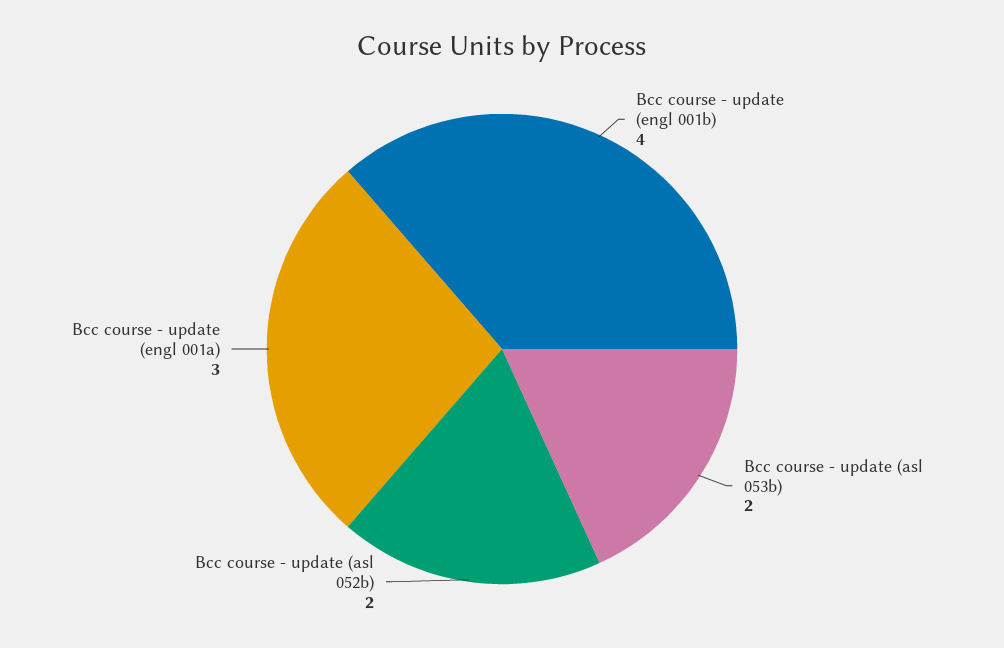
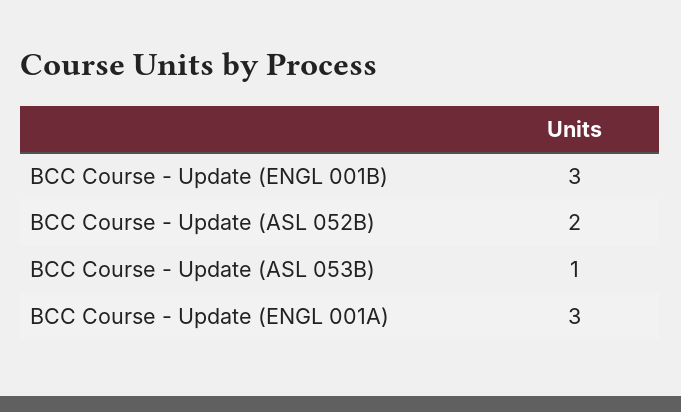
  {
-   "Bcc course - update (engl 001b)": 4,
+   "Bcc course - update (engl 001b)": 3,
-   "Bcc course - update (asl 053b)": 2,
+   "Bcc course - update (asl 053b)": 1,
    "Bcc course - update (asl 052b)": 2,
    "Bcc course - update (engl 001a)": 3
  }

